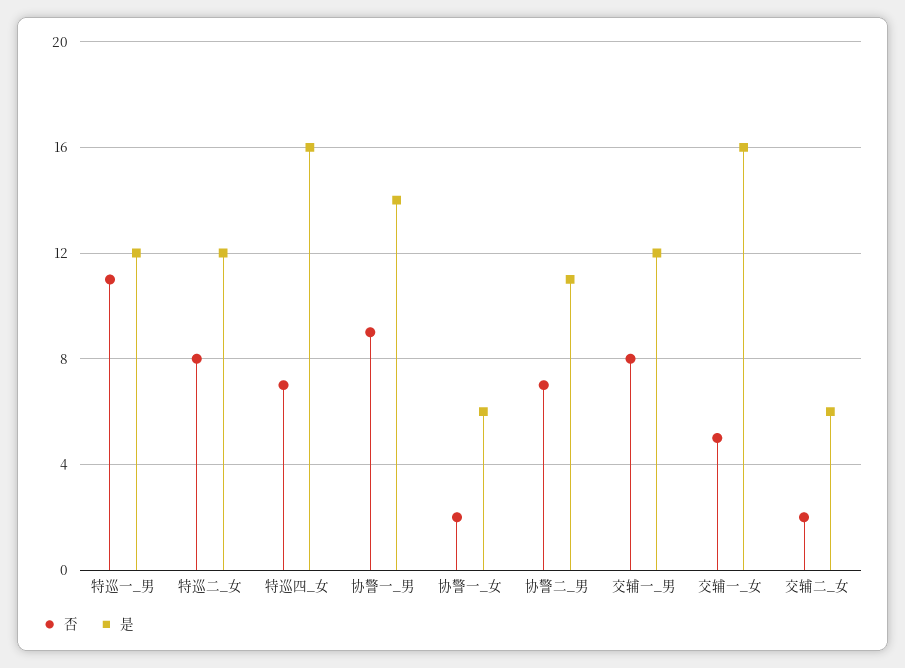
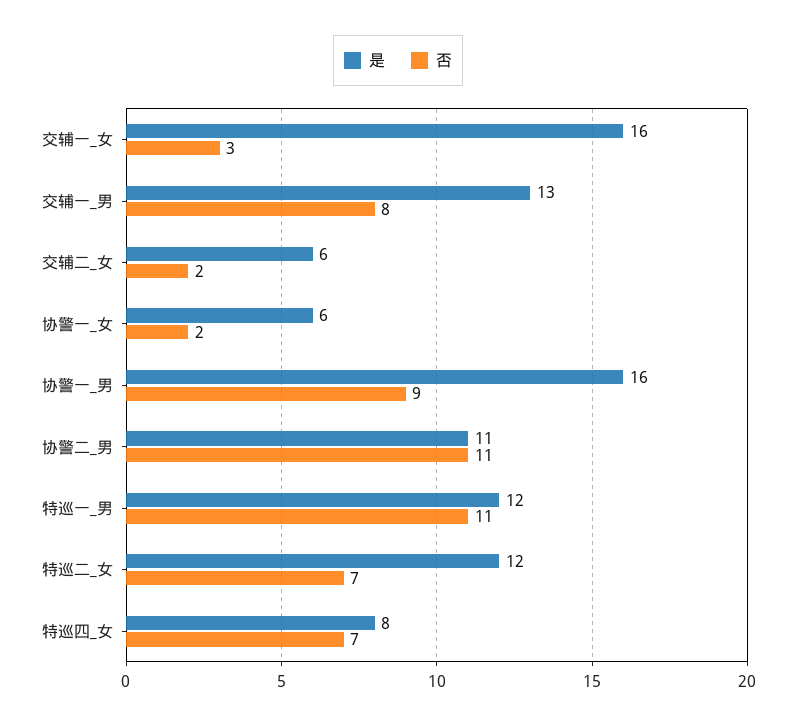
  {
    "否": {
      "特巡一_男": 11,
-     "特巡二_女": 8,
+     "特巡二_女": 7,
      "特巡四_女": 7,
      "协警一_男": 9,
      "协警一_女": 2,
-     "协警二_男": 7,
+     "协警二_男": 11,
      "交辅一_男": 8,
-     "交辅一_女": 5,
+     "交辅一_女": 3,
      "交辅二_女": 2
    },
    "是": {
      "特巡一_男": 12,
      "特巡二_女": 12,
-     "特巡四_女": 16,
+     "特巡四_女": 8,
-     "协警一_男": 14,
+     "协警一_男": 16,
      "协警一_女": 6,
      "协警二_男": 11,
-     "交辅一_男": 12,
+     "交辅一_男": 13,
      "交辅一_女": 16,
      "交辅二_女": 6
    }
  }

